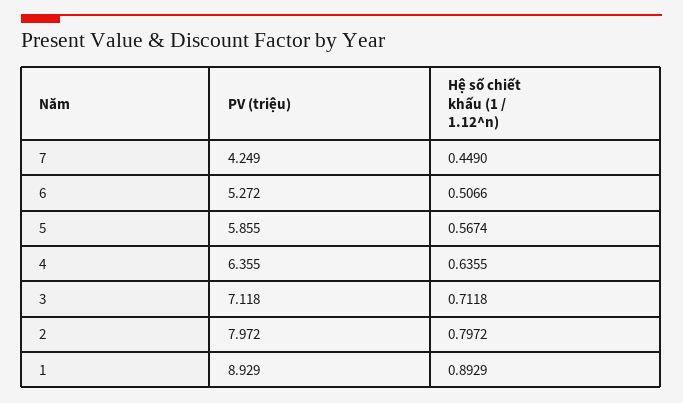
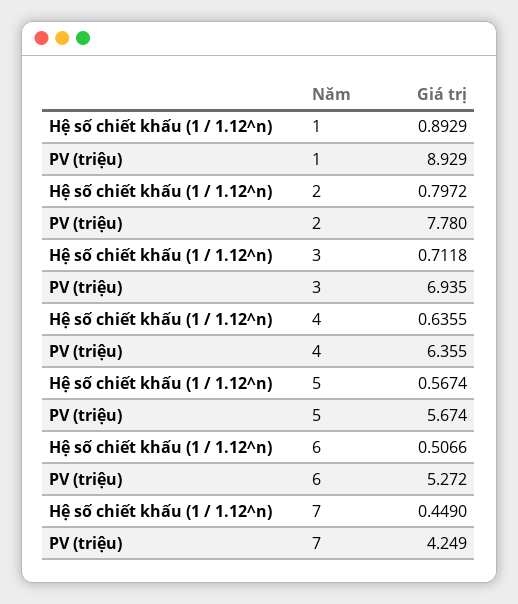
  {
    "PV (triệu)": {
      "7": 4.249,
      "6": 5.272,
-     "5": 5.855,
+     "5": 5.674,
      "4": 6.355,
-     "3": 7.118,
+     "3": 6.935,
-     "2": 7.972,
+     "2": 7.78,
      "1": 8.929
    },
    "Hệ số chiết khấu (1 / 1.12^n)": {
      "7": 0.449,
      "6": 0.5066,
      "5": 0.5674,
      "4": 0.6355,
      "3": 0.7118,
      "2": 0.7972,
      "1": 0.8929
    }
  }

